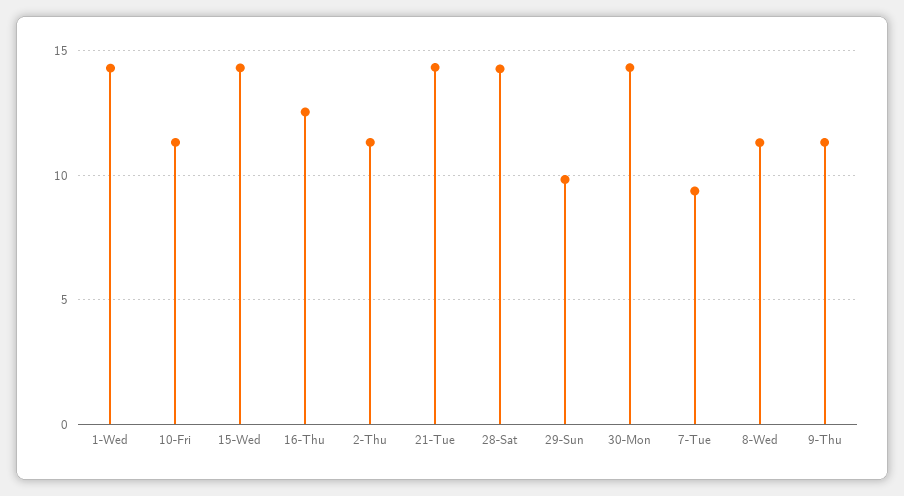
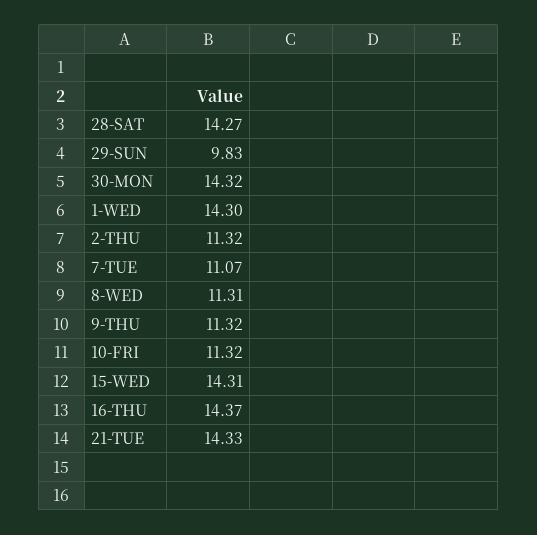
  {
    "1-Wed": 14.3,
    "10-Fri": 11.32,
    "15-Wed": 14.31,
-   "16-Thu": 12.5,
+   "16-Thu": 14.37,
    "2-Thu": 11.32,
    "21-Tue": 14.33,
    "28-Sat": 14.27,
    "29-Sun": 9.83,
    "30-Mon": 14.32,
-   "7-Tue": 9.5,
+   "7-Tue": 11.07,
    "8-Wed": 11.31,
    "9-Thu": 11.32
  }

